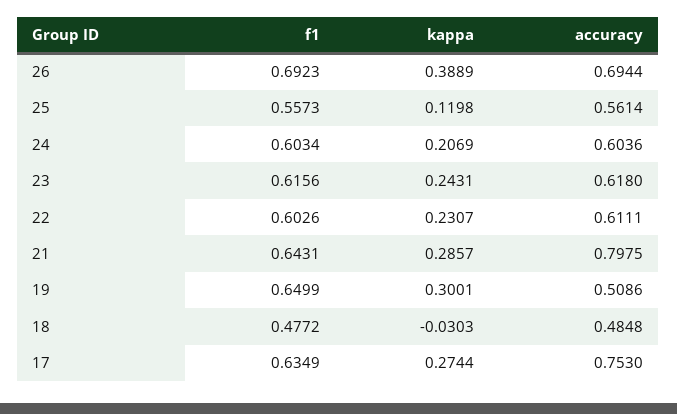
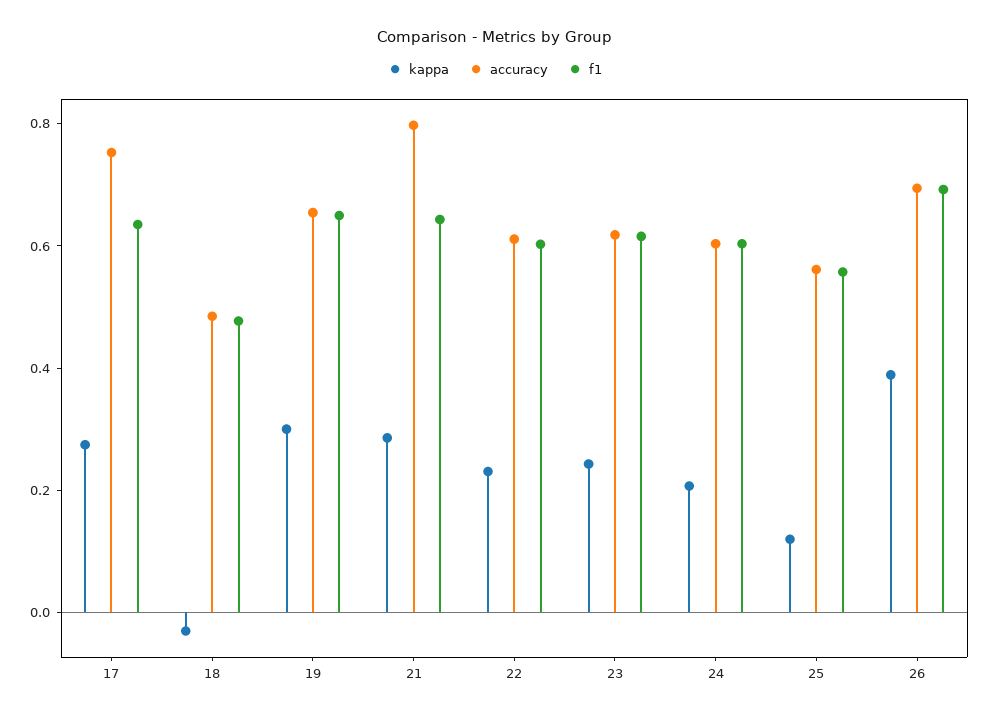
  {
    "f1": {
      "26": 0.6923,
      "25": 0.5573,
      "24": 0.6034,
      "23": 0.6156,
      "22": 0.6026,
      "21": 0.6431,
      "19": 0.6499,
      "18": 0.4772,
      "17": 0.6349
    },
    "kappa": {
      "26": 0.3889,
      "25": 0.1198,
      "24": 0.2069,
      "23": 0.2431,
      "22": 0.2307,
      "21": 0.2857,
      "19": 0.3001,
      "18": -0.0303,
      "17": 0.2744
    },
    "accuracy": {
      "26": 0.6944,
      "25": 0.5614,
      "24": 0.6036,
      "23": 0.618,
      "22": 0.6111,
      "21": 0.7975,
-     "19": 0.5086,
+     "19": 0.65,
      "18": 0.4848,
      "17": 0.753
    }
  }

